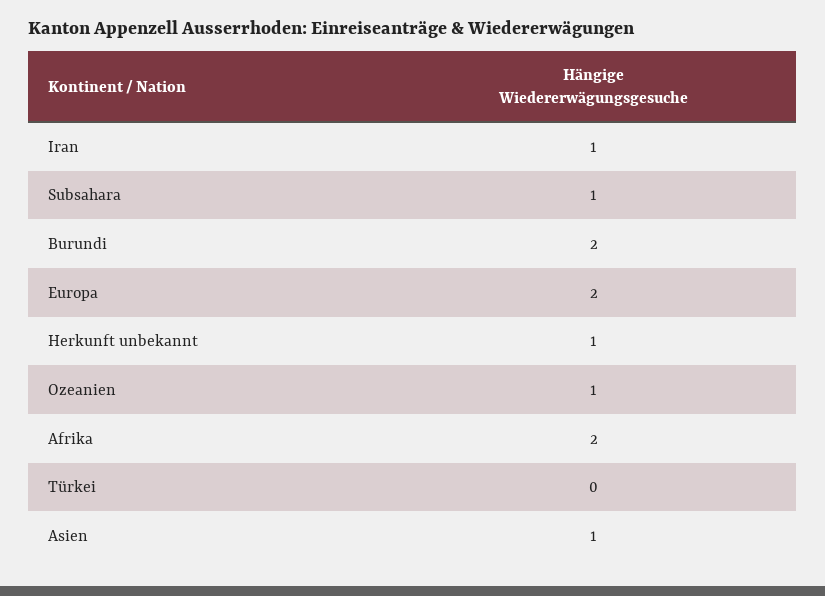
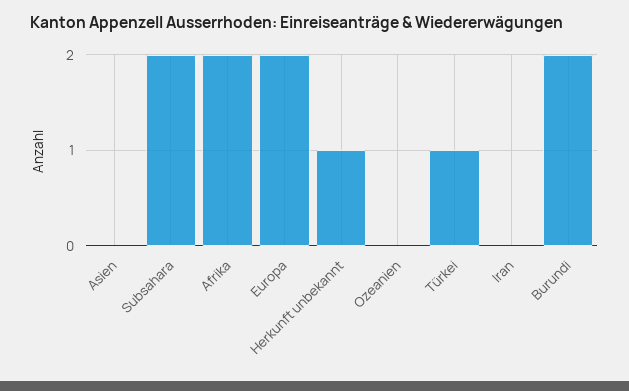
  {
-   "Iran": 1,
+   "Iran": 0,
-   "Subsahara": 1,
+   "Subsahara": 2,
    "Burundi": 2,
    "Europa": 2,
    "Herkunft unbekannt": 1,
-   "Ozeanien": 1,
+   "Ozeanien": 0,
    "Afrika": 2,
-   "Türkei": 0,
+   "Türkei": 1,
-   "Asien": 1
+   "Asien": 0
  }

